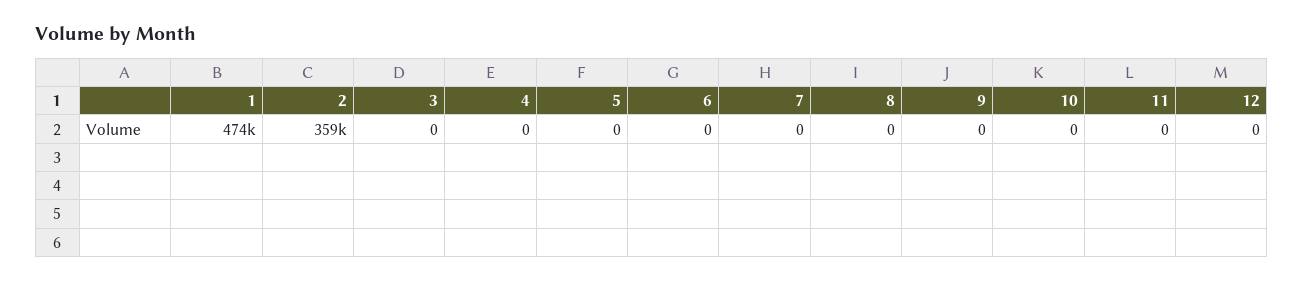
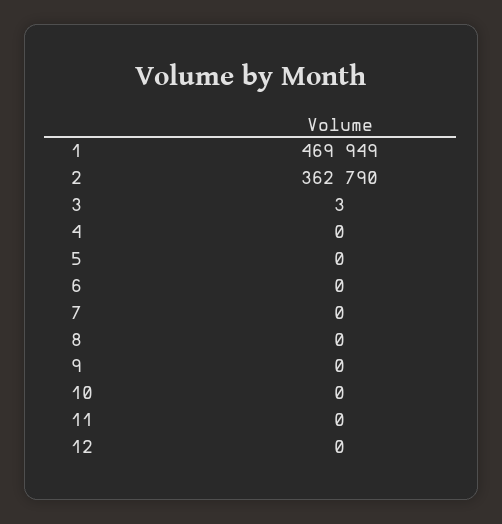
  {
-   "1": 474000,
+   "1": 469949,
-   "2": 359000,
+   "2": 362790,
-   "3": 0,
+   "3": 3,
    "4": 0,
    "5": 0,
    "6": 0,
    "7": 0,
    "8": 0,
    "9": 0,
    "10": 0,
    "11": 0,
    "12": 0
  }

